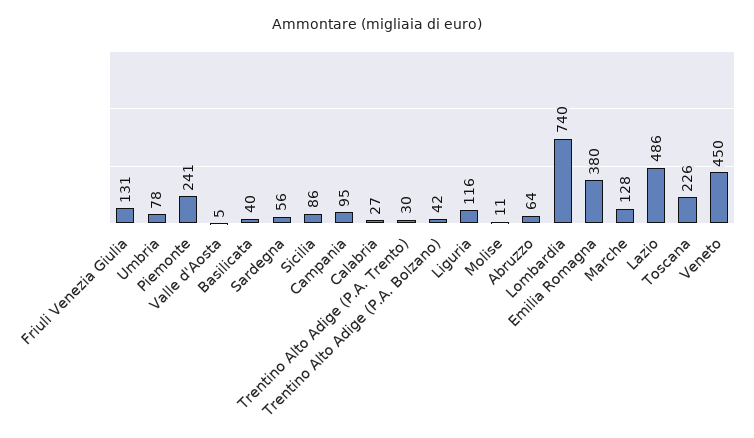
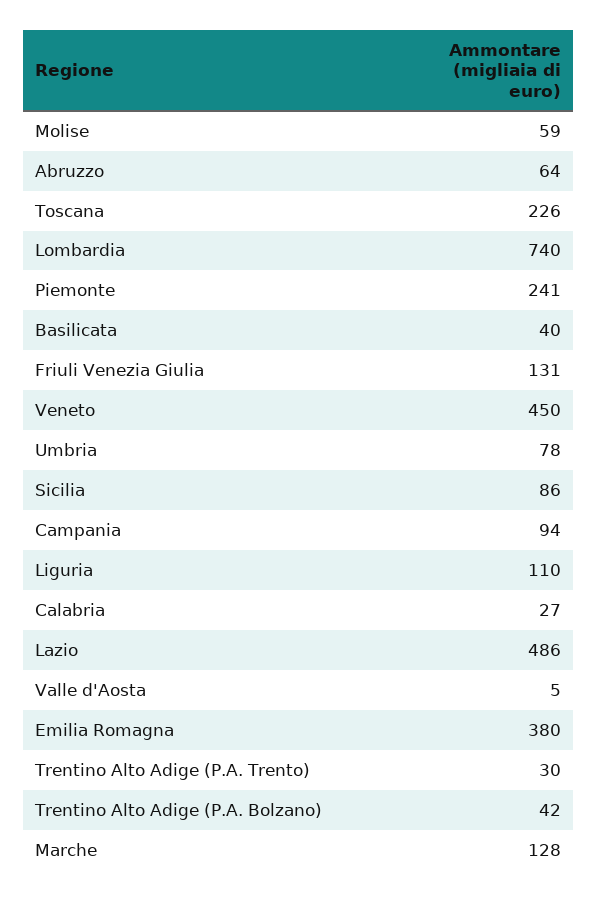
  {
    "Friuli Venezia Giulia": 131,
    "Umbria": 78,
    "Piemonte": 241,
    "Valle d'Aosta": 5,
    "Basilicata": 40,
-   "Sardegna": 56,
    "Sicilia": 86,
-   "Campania": 95,
+   "Campania": 94,
    "Calabria": 27,
    "Trentino Alto Adige (P.A. Trento)": 30,
    "Trentino Alto Adige (P.A. Bolzano)": 42,
-   "Liguria": 116,
+   "Liguria": 110,
-   "Molise": 11,
+   "Molise": 59,
    "Abruzzo": 64,
    "Lombardia": 740,
    "Emilia Romagna": 380,
    "Marche": 128,
    "Lazio": 486,
    "Toscana": 226,
    "Veneto": 450
  }

